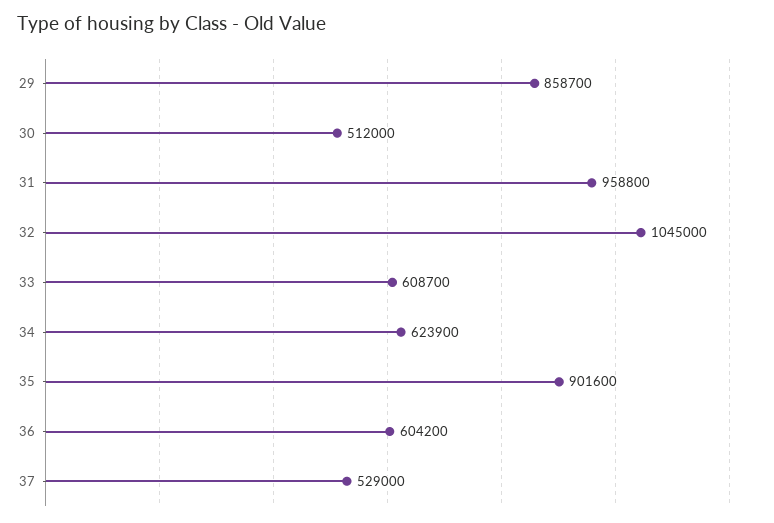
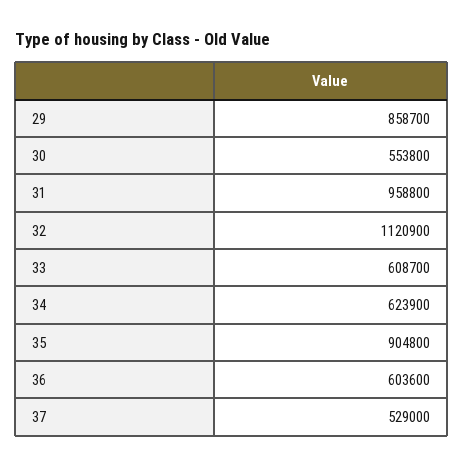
  {
    "29": 858700,
-   "30": 512000,
+   "30": 553800,
    "31": 958800,
-   "32": 1045000,
+   "32": 1120900,
    "33": 608700,
    "34": 623900,
-   "35": 901600,
+   "35": 904800,
-   "36": 604200,
+   "36": 603600,
    "37": 529000
  }

